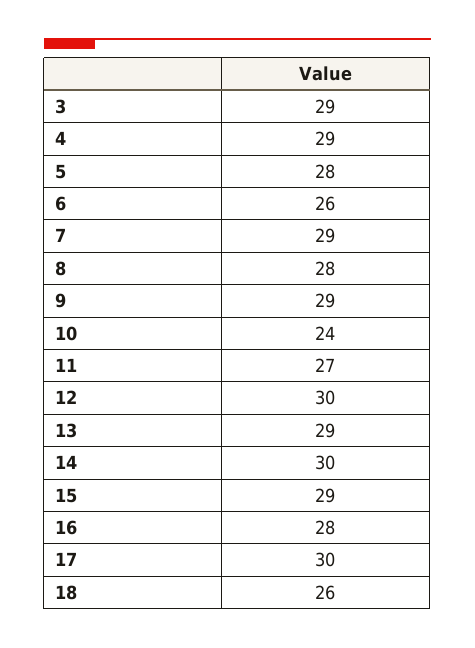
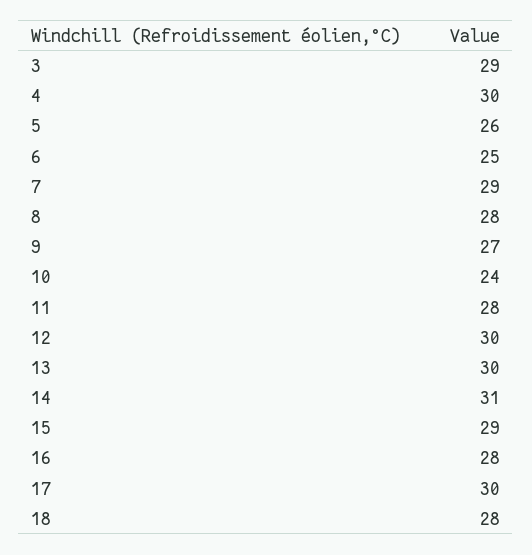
  {
    "3": 29,
-   "4": 29,
+   "4": 30,
-   "5": 28,
+   "5": 26,
-   "6": 26,
+   "6": 25,
    "7": 29,
    "8": 28,
-   "9": 29,
+   "9": 27,
    "10": 24,
-   "11": 27,
+   "11": 28,
    "12": 30,
-   "13": 29,
+   "13": 30,
-   "14": 30,
+   "14": 31,
    "15": 29,
    "16": 28,
    "17": 30,
-   "18": 26
+   "18": 28
  }

